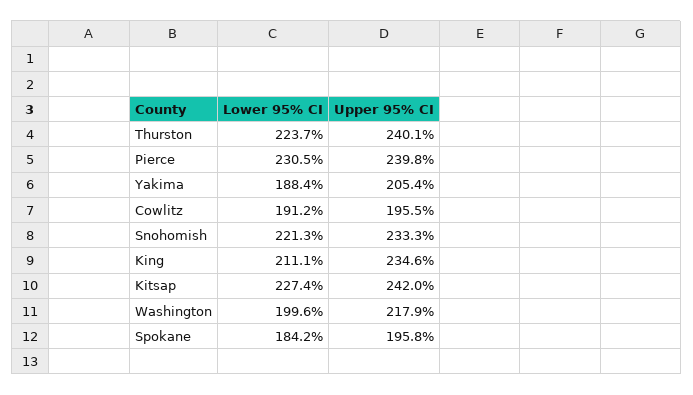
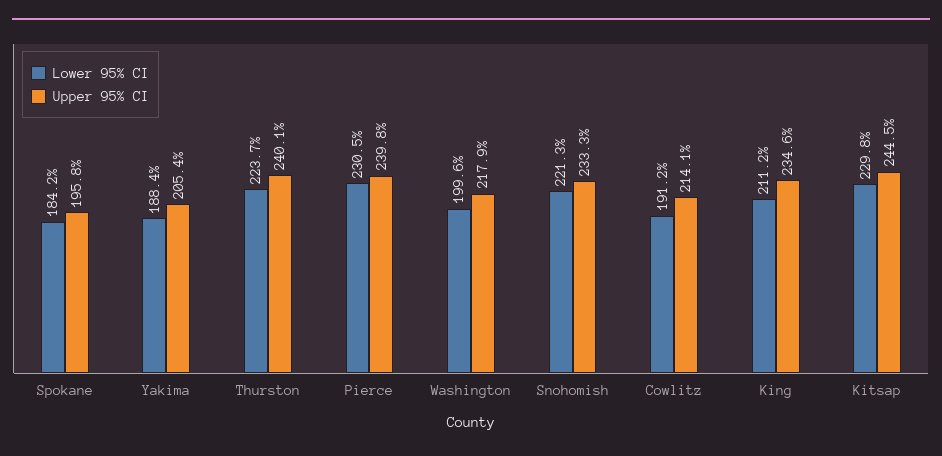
  {
    "Lower 95% CI": {
      "Thurston": 223.7,
      "Pierce": 230.5,
      "Yakima": 188.4,
      "Cowlitz": 191.2,
      "Snohomish": 221.3,
-     "King": 211.1,
+     "King": 211.2,
-     "Kitsap": 227.4,
+     "Kitsap": 229.8,
      "Washington": 199.6,
      "Spokane": 184.2
    },
    "Upper 95% CI": {
      "Thurston": 240.1,
      "Pierce": 239.8,
      "Yakima": 205.4,
-     "Cowlitz": 195.5,
+     "Cowlitz": 214.1,
      "Snohomish": 233.3,
      "King": 234.6,
-     "Kitsap": 242,
+     "Kitsap": 244.5,
      "Washington": 217.9,
      "Spokane": 195.8
    }
  }

